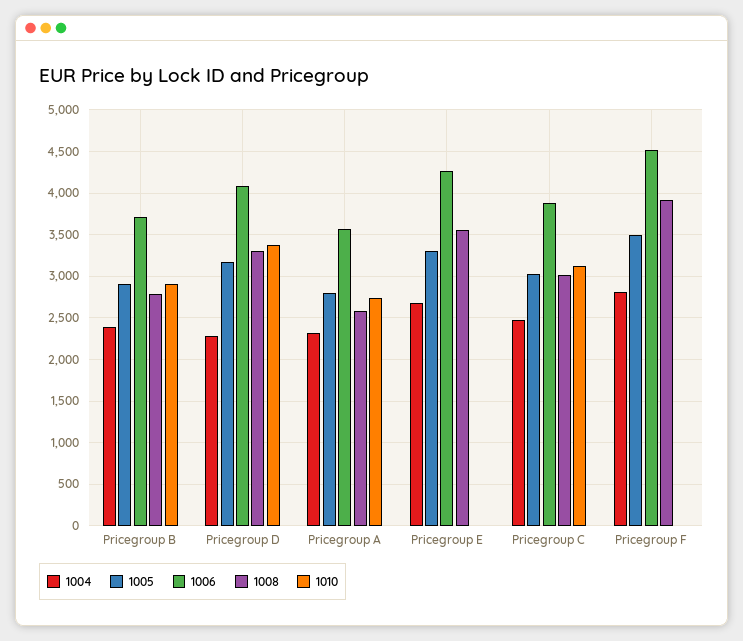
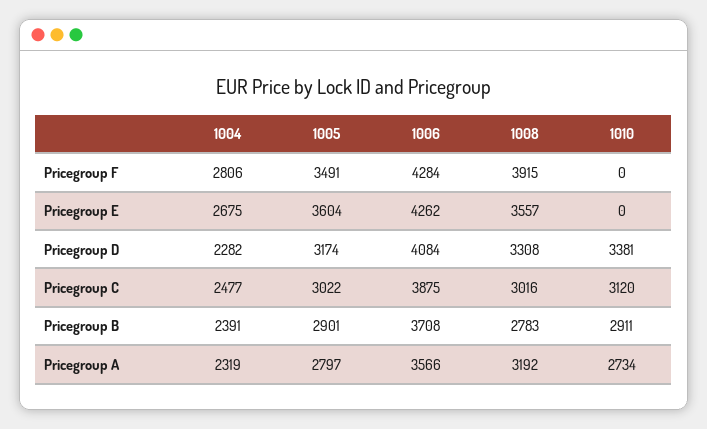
  {
    "1004": {
      "Pricegroup B": 2391,
      "Pricegroup D": 2282,
      "Pricegroup A": 2319,
      "Pricegroup E": 2675,
      "Pricegroup C": 2477,
      "Pricegroup F": 2806
    },
    "1005": {
      "Pricegroup B": 2901,
      "Pricegroup D": 3174,
      "Pricegroup A": 2797,
-     "Pricegroup E": 3300,
+     "Pricegroup E": 3604,
      "Pricegroup C": 3022,
      "Pricegroup F": 3491
    },
    "1006": {
      "Pricegroup B": 3708,
      "Pricegroup D": 4084,
      "Pricegroup A": 3566,
      "Pricegroup E": 4262,
      "Pricegroup C": 3875,
-     "Pricegroup F": 4500
+     "Pricegroup F": 4284
    },
    "1008": {
      "Pricegroup B": 2783,
      "Pricegroup D": 3308,
-     "Pricegroup A": 2600,
+     "Pricegroup A": 3192,
      "Pricegroup E": 3557,
      "Pricegroup C": 3016,
      "Pricegroup F": 3915
    },
    "1010": {
      "Pricegroup B": 2911,
      "Pricegroup D": 3381,
      "Pricegroup A": 2734,
      "Pricegroup E": 0,
      "Pricegroup C": 3120,
      "Pricegroup F": 0
    }
  }

